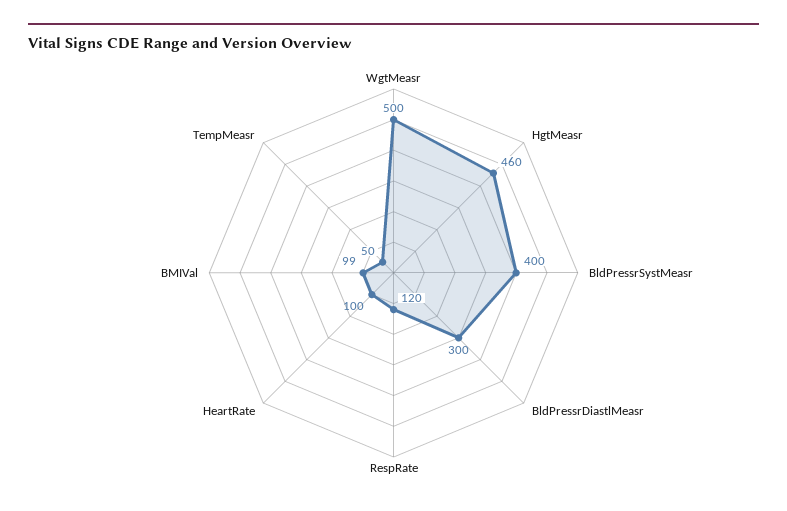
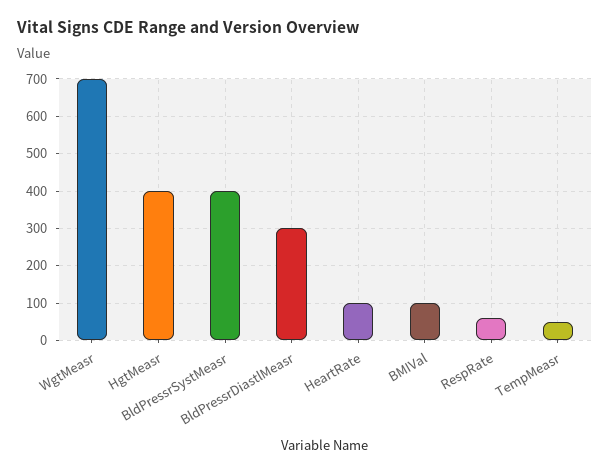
  {
-   "WgtMeasr": 500,
+   "WgtMeasr": 700,
-   "HgtMeasr": 460,
+   "HgtMeasr": 400,
    "BldPressrSystMeasr": 400,
    "BldPressrDiastlMeasr": 300,
-   "RespRate": 120,
+   "RespRate": 60,
    "HeartRate": 100,
    "BMIVal": 99,
    "TempMeasr": 50
  }

